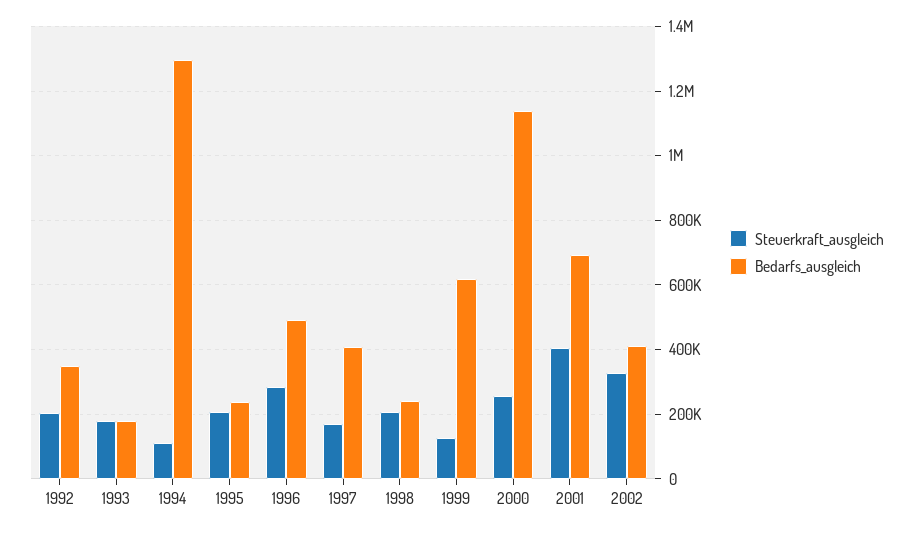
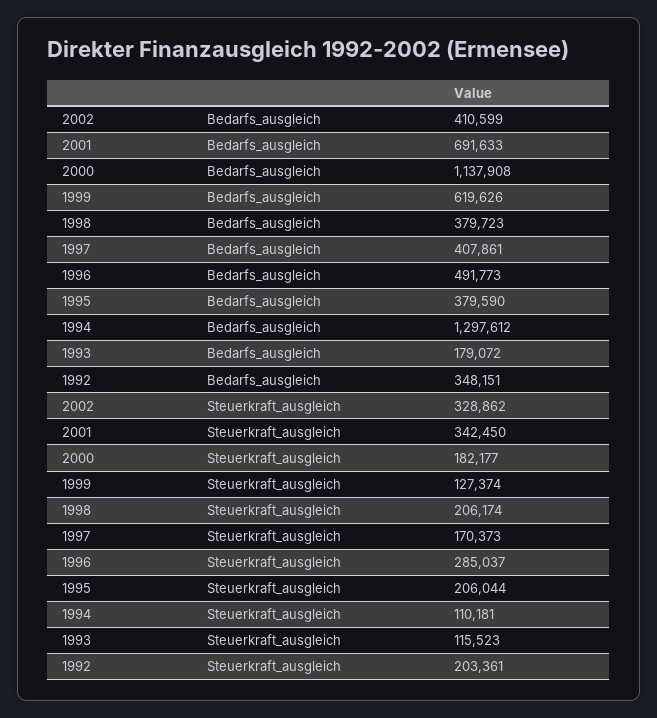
  {
    "Steuerkraft_ausgleich": {
      "1992": 203361,
-     "1993": 180000,
+     "1993": 115523,
      "1994": 110181,
      "1995": 206044,
      "1996": 285037,
      "1997": 170373,
      "1998": 206174,
      "1999": 127374,
-     "2000": 260000,
+     "2000": 182177,
-     "2001": 400000,
+     "2001": 342450,
      "2002": 328862
    },
    "Bedarfs_ausgleich": {
      "1992": 348151,
      "1993": 179072,
      "1994": 1297612,
-     "1995": 240000,
+     "1995": 379590,
      "1996": 491773,
      "1997": 407861,
-     "1998": 240000,
+     "1998": 379723,
      "1999": 619626,
      "2000": 1137908,
      "2001": 691633,
      "2002": 410599
    }
  }

